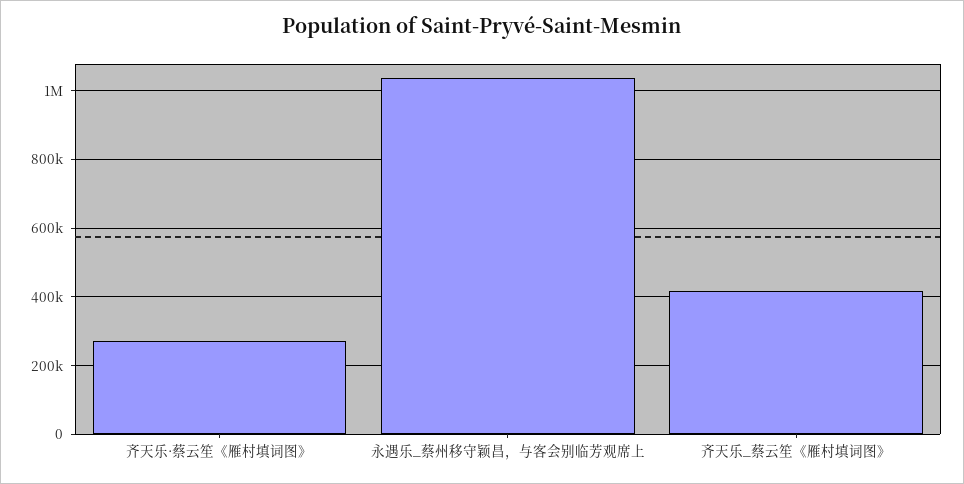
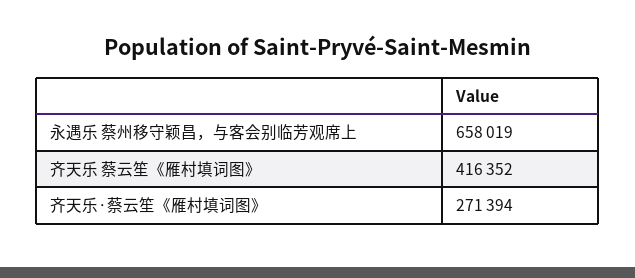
  {
    "齐天乐·蔡云笙《雁村填词图》": 271394,
-   "永遇乐_蔡州移守颖昌，与客会别临芳观席上": 1040000,
+   "永遇乐_蔡州移守颖昌，与客会别临芳观席上": 658019,
    "齐天乐_蔡云笙《雁村填词图》": 416352
  }

